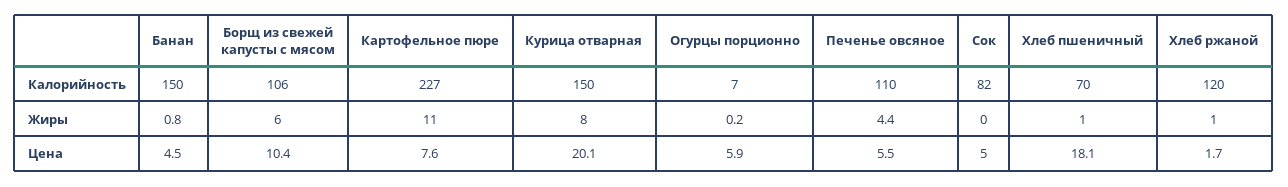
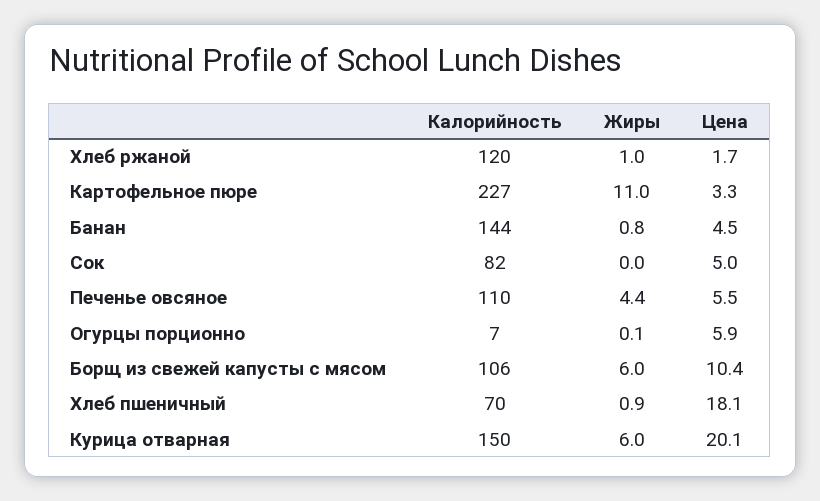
  {
    "Банан": {
-     "Калорийность": 150,
+     "Калорийность": 144,
      "Жиры": 0.8,
      "Цена": 4.5
    },
    "Борщ из свежей капусты с мясом": {
      "Калорийность": 106,
      "Жиры": 6,
      "Цена": 10.4
    },
    "Картофельное пюре": {
      "Калорийность": 227,
      "Жиры": 11,
-     "Цена": 7.6
+     "Цена": 3.3
    },
    "Курица отварная": {
      "Калорийность": 150,
-     "Жиры": 8,
+     "Жиры": 6,
      "Цена": 20.1
    },
    "Огурцы порционно": {
      "Калорийность": 7,
-     "Жиры": 0.2,
+     "Жиры": 0.1,
      "Цена": 5.9
    },
    "Печенье овсяное": {
      "Калорийность": 110,
      "Жиры": 4.4,
      "Цена": 5.5
    },
    "Сок": {
      "Калорийность": 82,
      "Жиры": 0,
      "Цена": 5
    },
    "Хлеб пшеничный": {
      "Калорийность": 70,
-     "Жиры": 1,
+     "Жиры": 0.9,
      "Цена": 18.1
    },
    "Хлеб ржаной": {
      "Калорийность": 120,
      "Жиры": 1,
      "Цена": 1.7
    }
  }

